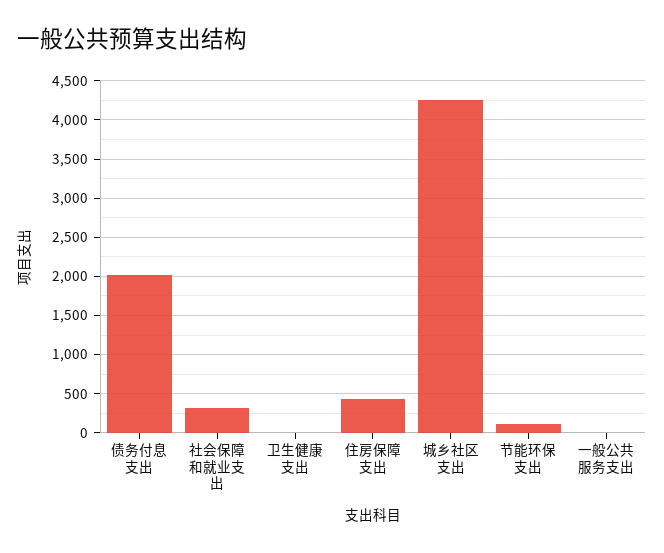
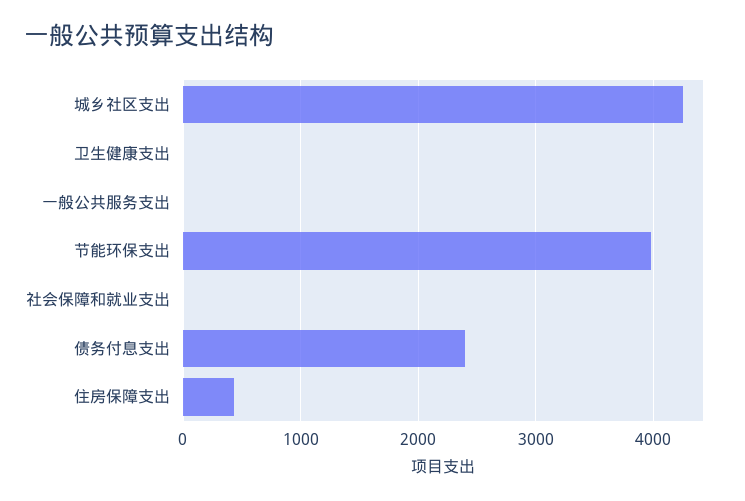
  {
-   "债务付息支出": 2000,
+   "债务付息支出": 2400,
-   "社会保障和就业支出": 300,
+   "社会保障和就业支出": 0,
    "卫生健康支出": 0,
    "住房保障支出": 400,
    "城乡社区支出": 4300,
-   "节能环保支出": 100,
+   "节能环保支出": 4000,
    "一般公共服务支出": 0
  }

